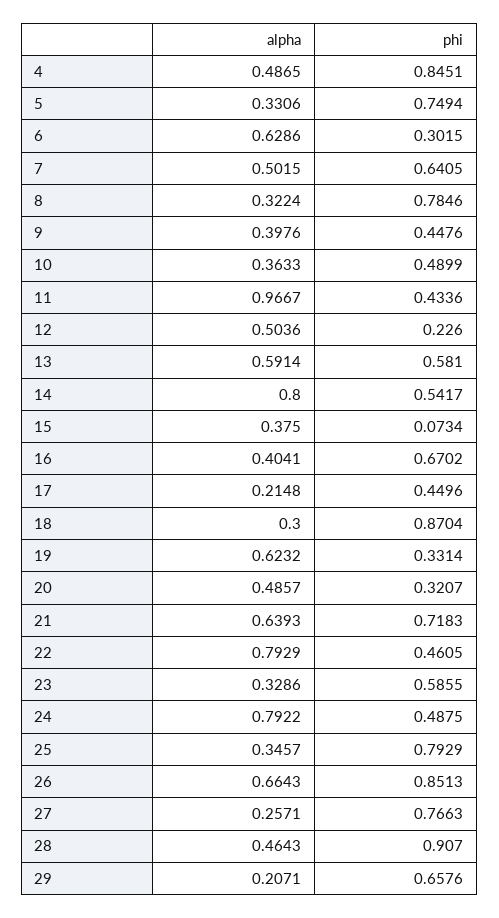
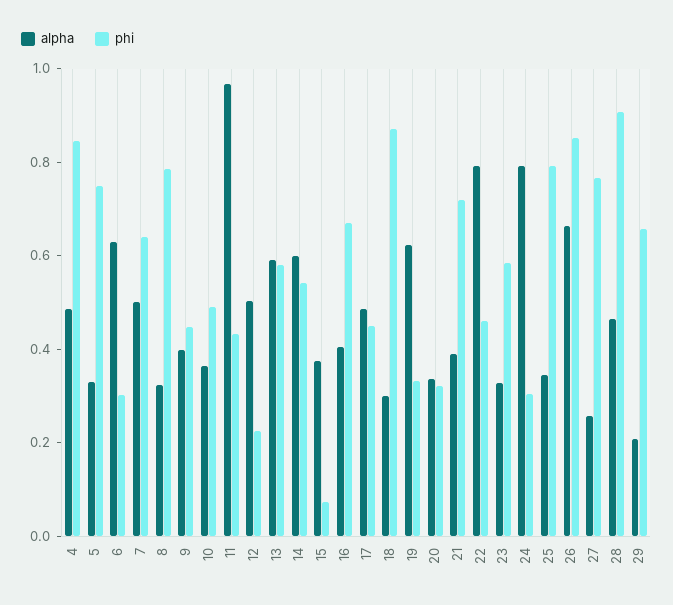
  {
    "alpha": {
      "4": 0.4865,
      "5": 0.3306,
      "6": 0.6286,
      "7": 0.5015,
      "8": 0.3224,
      "9": 0.3976,
      "10": 0.3633,
      "11": 0.9667,
      "12": 0.5036,
      "13": 0.5914,
-     "14": 0.8,
+     "14": 0.6,
      "15": 0.375,
      "16": 0.4041,
-     "17": 0.2148,
+     "17": 0.5,
      "18": 0.3,
      "19": 0.6232,
-     "20": 0.4857,
+     "20": 0.35,
-     "21": 0.6393,
+     "21": 0.4,
      "22": 0.7929,
      "23": 0.3286,
      "24": 0.7922,
      "25": 0.3457,
      "26": 0.6643,
      "27": 0.2571,
      "28": 0.4643,
      "29": 0.2071
    },
    "phi": {
      "4": 0.8451,
      "5": 0.7494,
      "6": 0.3015,
      "7": 0.6405,
      "8": 0.7846,
      "9": 0.4476,
      "10": 0.4899,
      "11": 0.4336,
      "12": 0.226,
      "13": 0.581,
      "14": 0.5417,
      "15": 0.0734,
      "16": 0.6702,
      "17": 0.4496,
      "18": 0.8704,
      "19": 0.3314,
      "20": 0.3207,
      "21": 0.7183,
      "22": 0.4605,
      "23": 0.5855,
-     "24": 0.4875,
+     "24": 0.3,
      "25": 0.7929,
      "26": 0.8513,
      "27": 0.7663,
      "28": 0.907,
      "29": 0.6576
    }
  }

